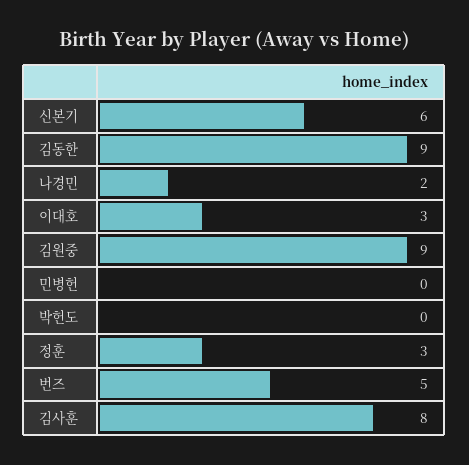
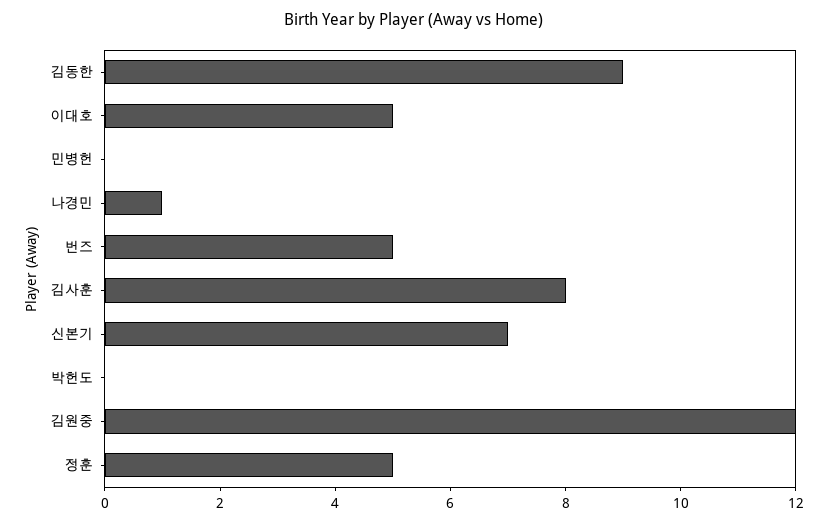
  {
-   "신본기": 6,
+   "신본기": 7,
    "김동한": 9,
-   "나경민": 2,
+   "나경민": 1,
-   "이대호": 3,
+   "이대호": 5,
-   "김원중": 9,
+   "김원중": 12,
    "민병헌": 0,
    "박헌도": 0,
-   "정훈": 3,
+   "정훈": 5,
    "번즈": 5,
    "김사훈": 8
  }

